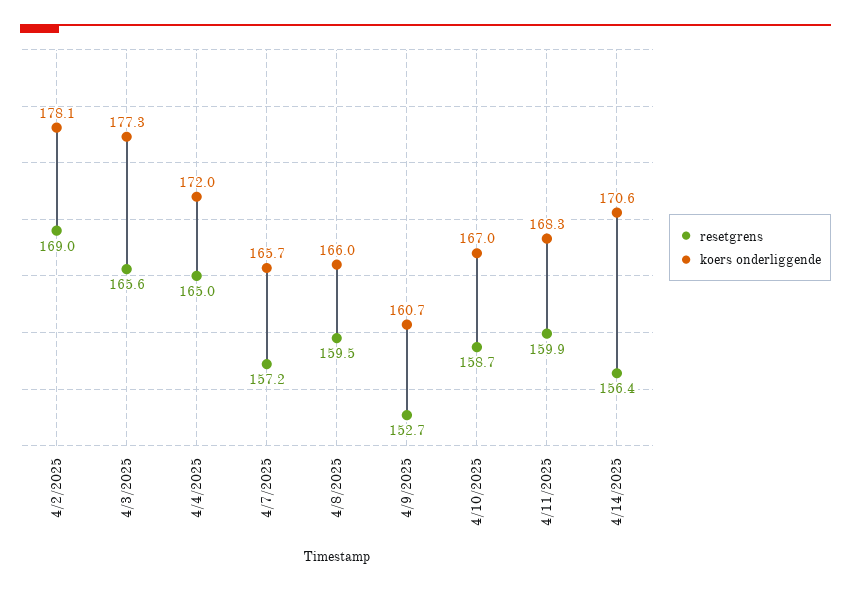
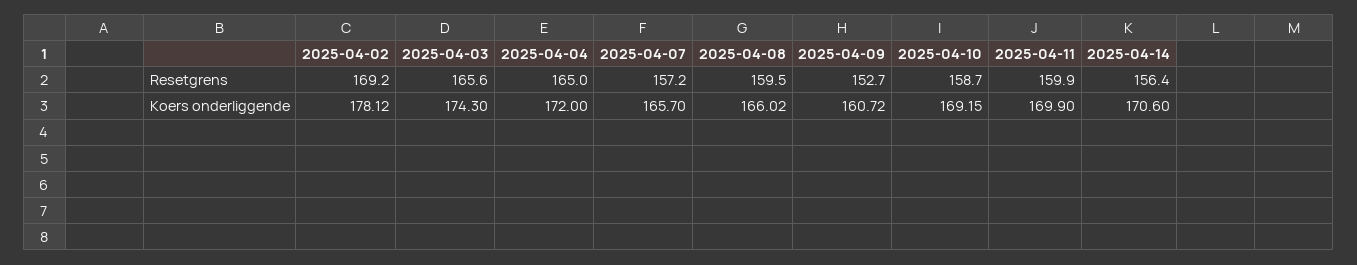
  {
    "resetgrens": {
-     "4/2/2025": 169,
+     "4/2/2025": 169.2,
      "4/3/2025": 165.6,
      "4/4/2025": 165,
      "4/7/2025": 157.2,
      "4/8/2025": 159.5,
      "4/9/2025": 152.7,
      "4/10/2025": 158.7,
      "4/11/2025": 159.9,
      "4/14/2025": 156.4
    },
    "koers onderliggende": {
      "4/2/2025": 178.12,
-     "4/3/2025": 177.3,
+     "4/3/2025": 174.3,
      "4/4/2025": 172,
      "4/7/2025": 165.7,
      "4/8/2025": 166.02,
      "4/9/2025": 160.72,
-     "4/10/2025": 167,
+     "4/10/2025": 169.15,
-     "4/11/2025": 168.3,
+     "4/11/2025": 169.9,
      "4/14/2025": 170.6
    }
  }

